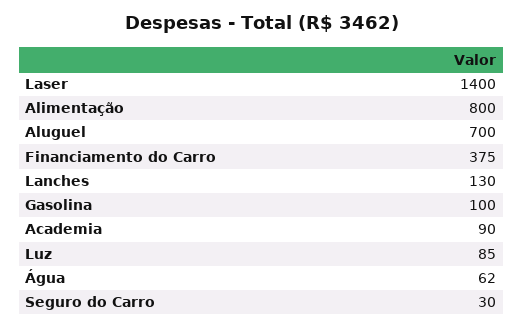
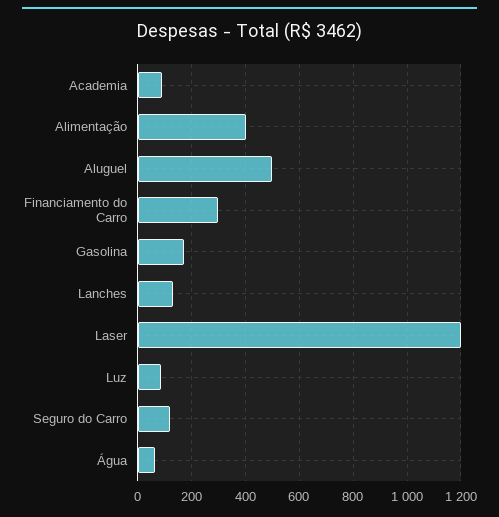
  {
-   "Laser": 1400,
+   "Laser": 1200,
-   "Alimentação": 800,
+   "Alimentação": 400,
-   "Aluguel": 700,
+   "Aluguel": 500,
-   "Financiamento do Carro": 375,
+   "Financiamento do Carro": 300,
    "Lanches": 130,
-   "Gasolina": 100,
+   "Gasolina": 175,
    "Academia": 90,
    "Luz": 85,
    "Água": 62,
-   "Seguro do Carro": 30
+   "Seguro do Carro": 125
  }

